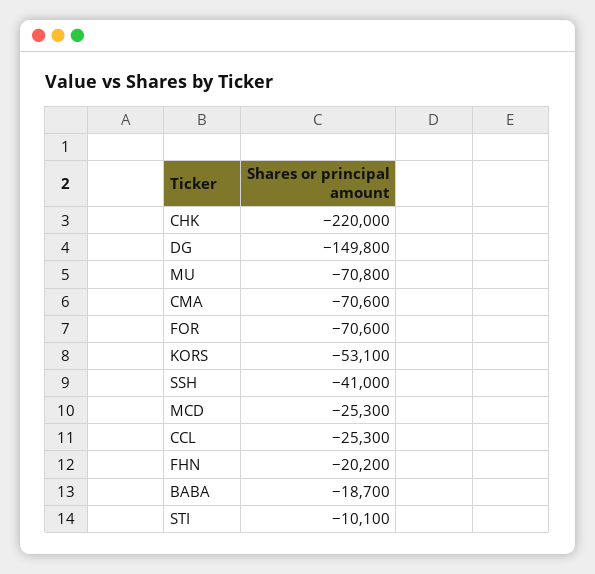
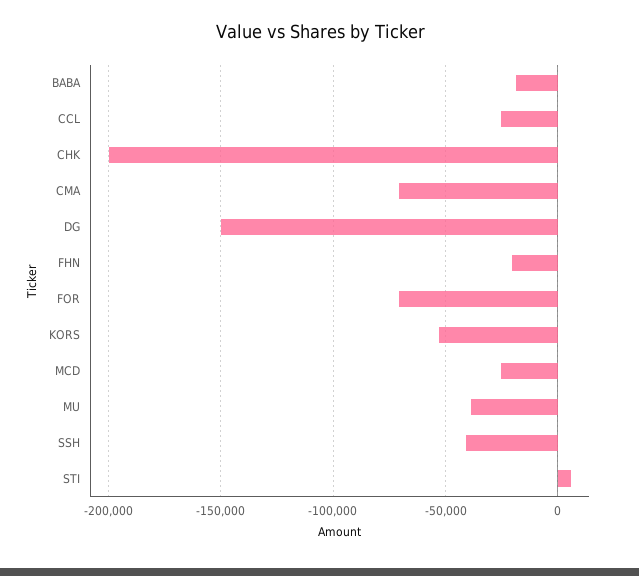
  {
-   "CHK": -220000,
+   "CHK": -200000,
    "DG": -149800,
-   "MU": -70800,
+   "MU": -40000,
    "CMA": -70600,
    "FOR": -70600,
    "KORS": -53100,
    "SSH": -41000,
    "MCD": -25300,
    "CCL": -25300,
    "FHN": -20200,
    "BABA": -18700,
-   "STI": -10100
+   "STI": 5000
  }

